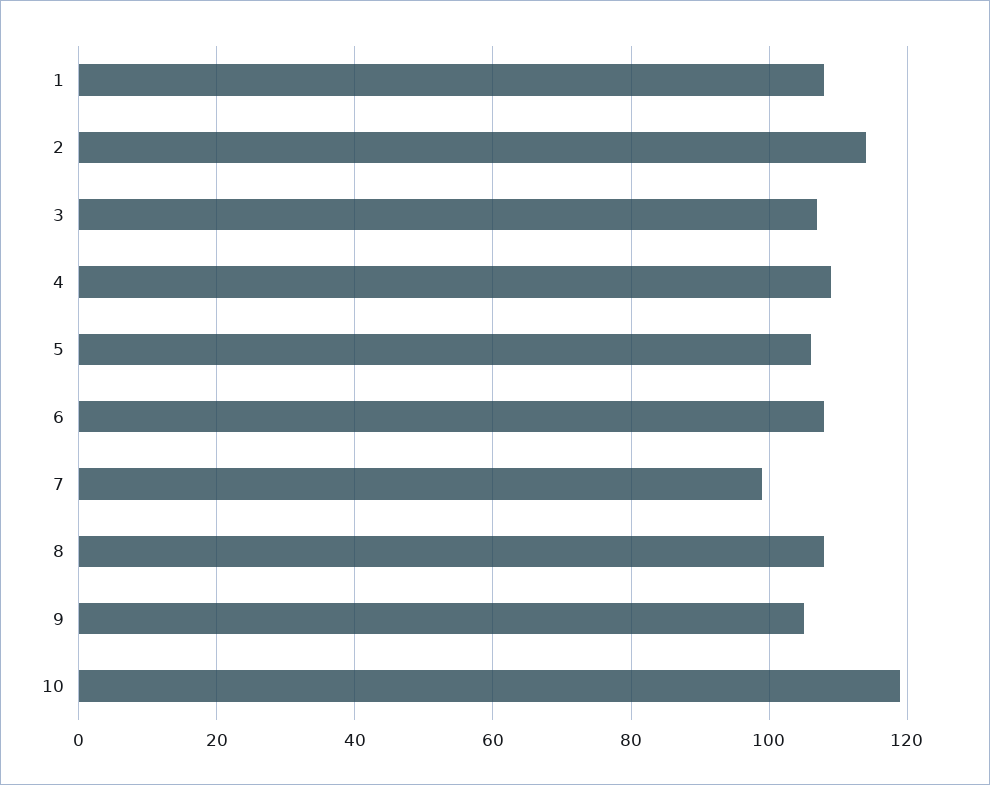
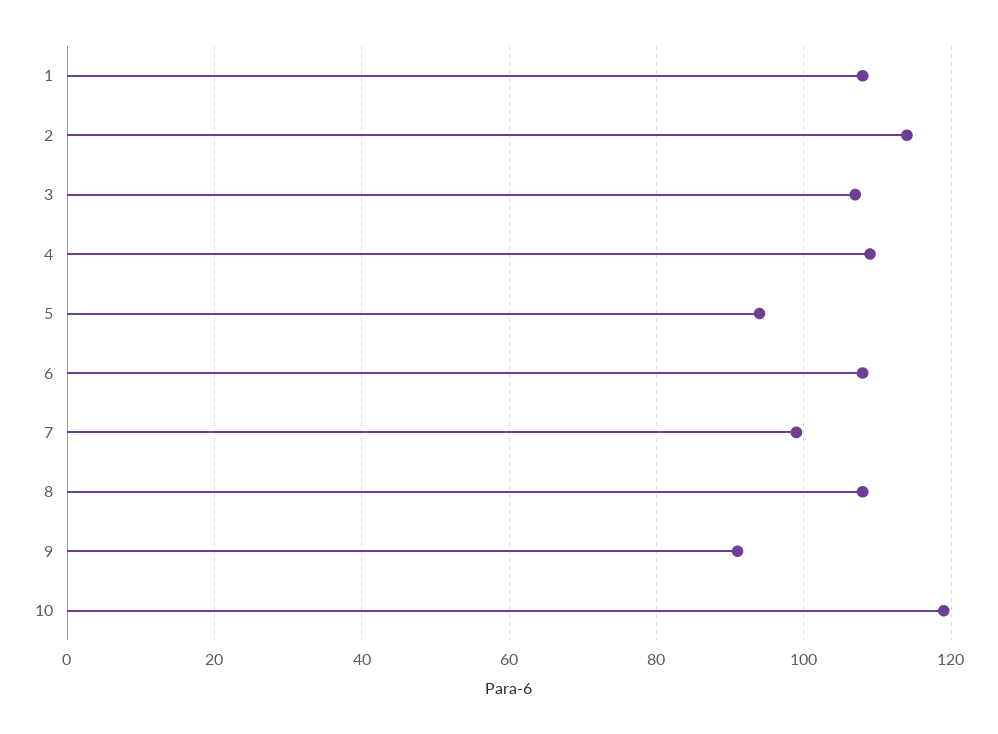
  {
    "1": 110,
    "2": 115,
    "3": 105,
    "4": 110,
-   "5": 105,
+   "5": 95,
    "6": 110,
    "7": 100,
    "8": 110,
-   "9": 105,
+   "9": 90,
    "10": 120
  }

